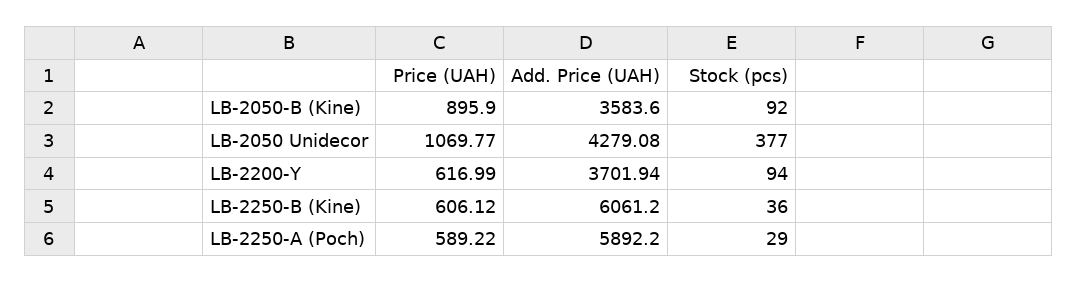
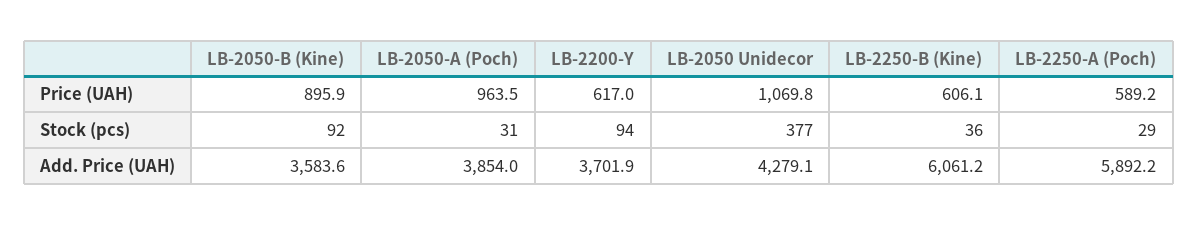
  {
    "Price (UAH)": {
      "LB-2050-B (Kine)": 895.9,
      "LB-2050 Unidecor": 1069.77,
      "LB-2200-Y": 616.99,
      "LB-2250-B (Kine)": 606.12,
-     "LB-2250-A (Poch)": 589.22
+     "LB-2250-A (Poch)": 589.22,
+     "LB-2050-A (Poch)": 963.5
    },
    "Add. Price (UAH)": {
      "LB-2050-B (Kine)": 3583.6,
      "LB-2050 Unidecor": 4279.08,
      "LB-2200-Y": 3701.94,
      "LB-2250-B (Kine)": 6061.2,
-     "LB-2250-A (Poch)": 5892.2
+     "LB-2250-A (Poch)": 5892.2,
+     "LB-2050-A (Poch)": 3854
    },
    "Stock (pcs)": {
      "LB-2050-B (Kine)": 92,
      "LB-2050 Unidecor": 377,
      "LB-2200-Y": 94,
      "LB-2250-B (Kine)": 36,
-     "LB-2250-A (Poch)": 29
+     "LB-2250-A (Poch)": 29,
+     "LB-2050-A (Poch)": 31
    }
  }

